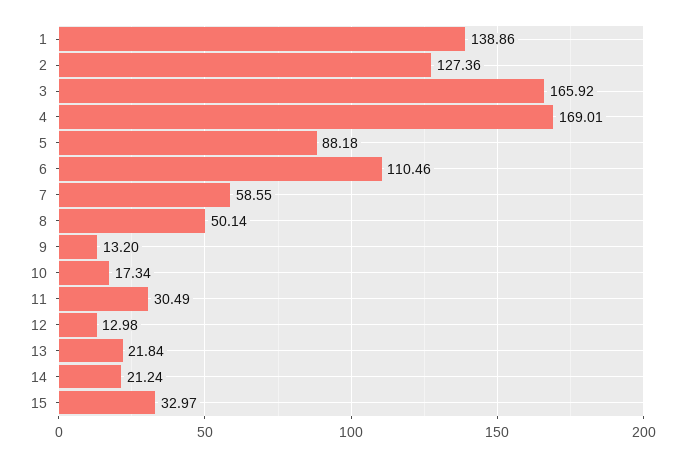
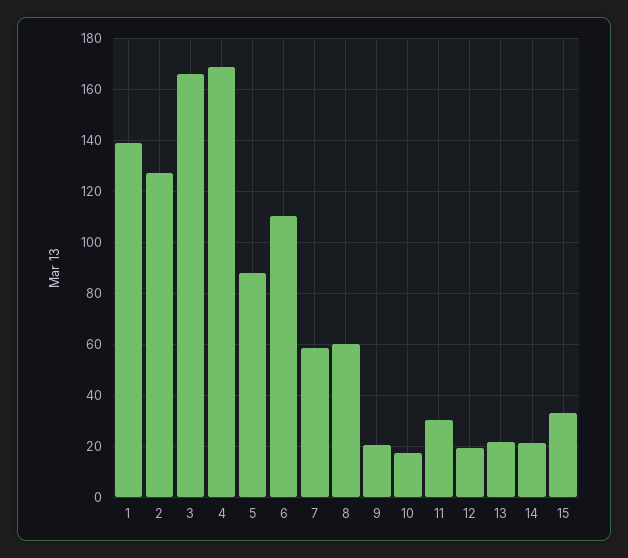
  {
    "1": 138.86,
    "2": 127.36,
    "3": 165.92,
    "4": 169.01,
    "5": 88.18,
    "6": 110.46,
    "7": 58.55,
-   "8": 50.14,
+   "8": 60,
-   "9": 13.2,
+   "9": 20,
    "10": 17.34,
    "11": 30.49,
-   "12": 12.98,
+   "12": 20,
    "13": 21.84,
    "14": 21.24,
    "15": 32.97
  }

